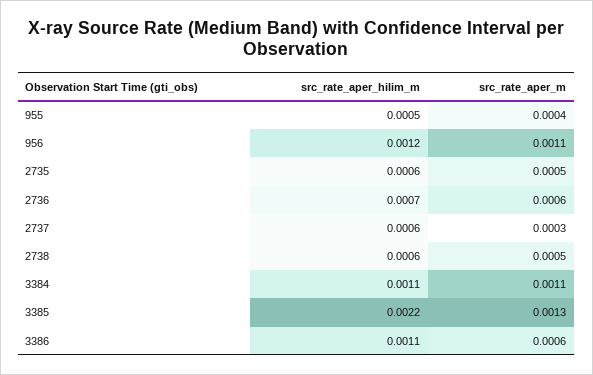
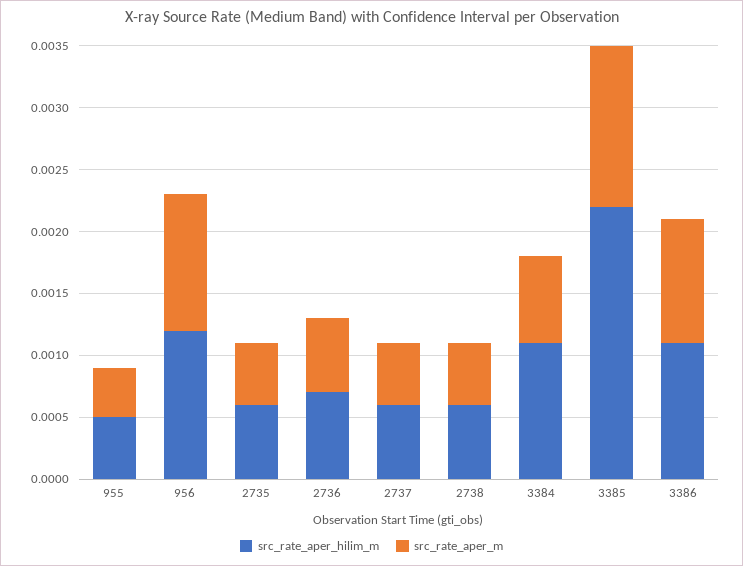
  {
    "src_rate_aper_hilim_m": {
      "955": 0.0005,
      "956": 0.0012,
      "2735": 0.0006,
      "2736": 0.0007,
      "2737": 0.0006,
      "2738": 0.0006,
      "3384": 0.0011,
      "3385": 0.0022,
      "3386": 0.0011
    },
    "src_rate_aper_m": {
      "955": 0.0004,
      "956": 0.0011,
      "2735": 0.0005,
      "2736": 0.0006,
-     "2737": 0.0003,
+     "2737": 0.0005,
      "2738": 0.0005,
-     "3384": 0.0011,
+     "3384": 0.0007,
      "3385": 0.0013,
-     "3386": 0.0006
+     "3386": 0.001
    }
  }

